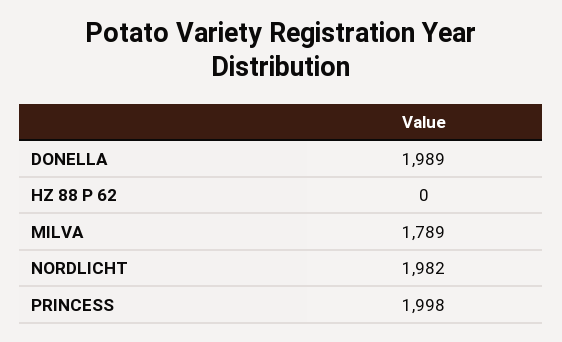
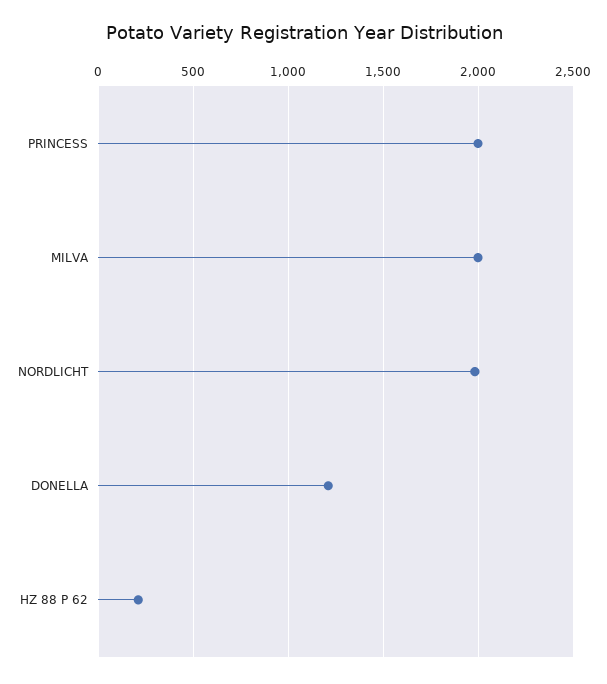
  {
-   "DONELLA": 1989,
+   "DONELLA": 1200,
-   "HZ 88 P 62": 0,
+   "HZ 88 P 62": 200,
-   "MILVA": 1789,
+   "MILVA": 2000,
    "NORDLICHT": 1982,
    "PRINCESS": 1998
  }

